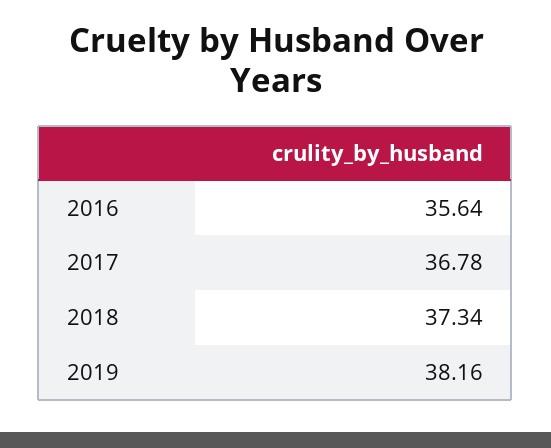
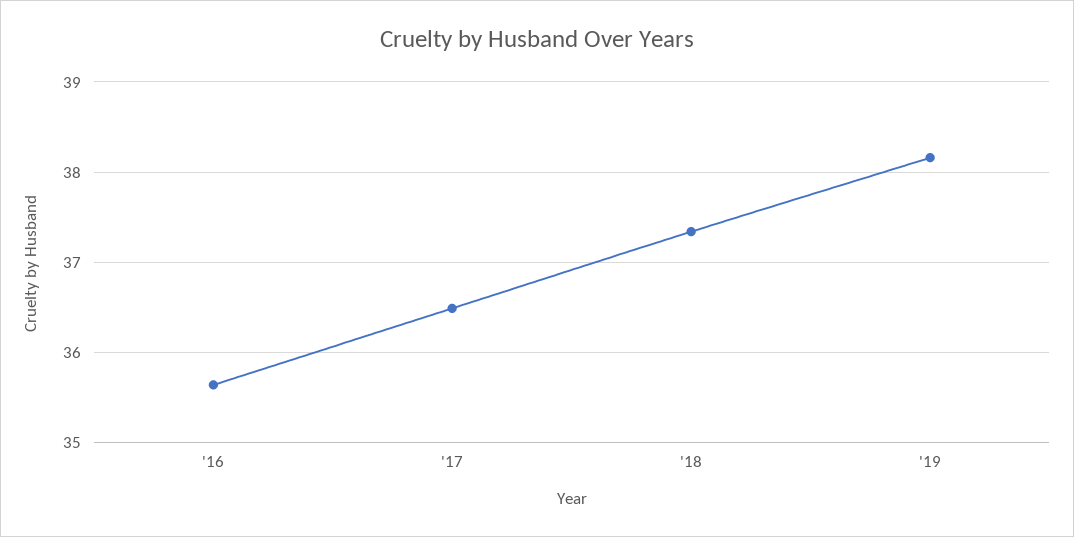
  {
    "2016": 35.64,
-   "2017": 36.78,
+   "2017": 36.5,
    "2018": 37.34,
    "2019": 38.16
  }

